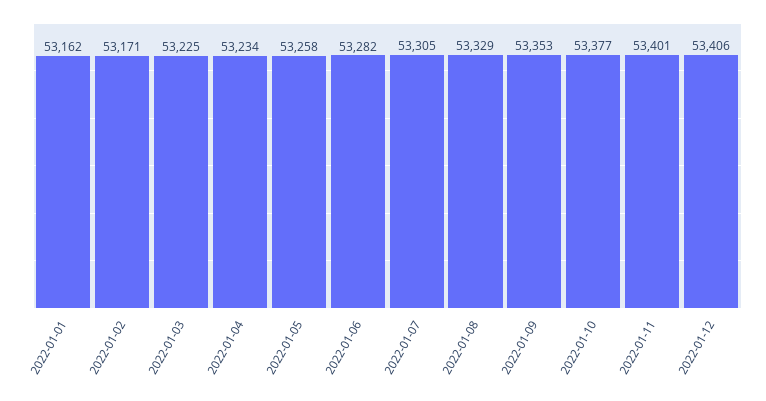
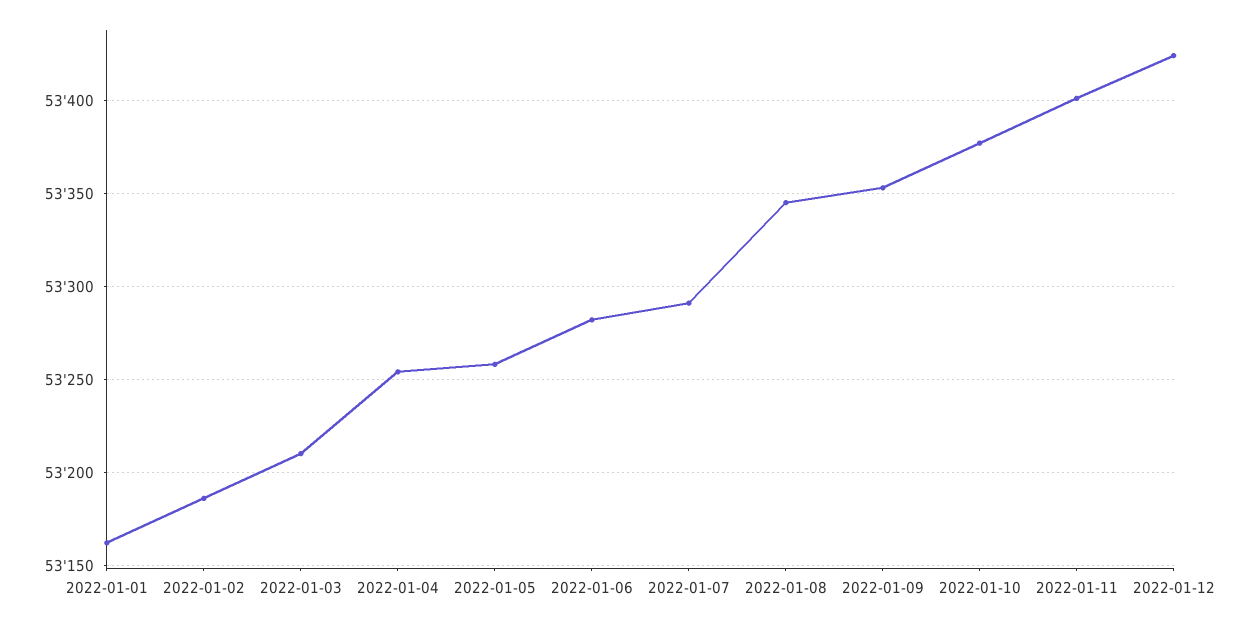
  {
    "2022-01-01": 53162,
-   "2022-01-02": 53171,
+   "2022-01-02": 53185,
-   "2022-01-03": 53225,
+   "2022-01-03": 53210,
-   "2022-01-04": 53234,
+   "2022-01-04": 53255,
    "2022-01-05": 53258,
    "2022-01-06": 53282,
-   "2022-01-07": 53305,
+   "2022-01-07": 53290,
-   "2022-01-08": 53329,
+   "2022-01-08": 53345,
    "2022-01-09": 53353,
    "2022-01-10": 53377,
    "2022-01-11": 53401,
-   "2022-01-12": 53406
+   "2022-01-12": 53425
  }

